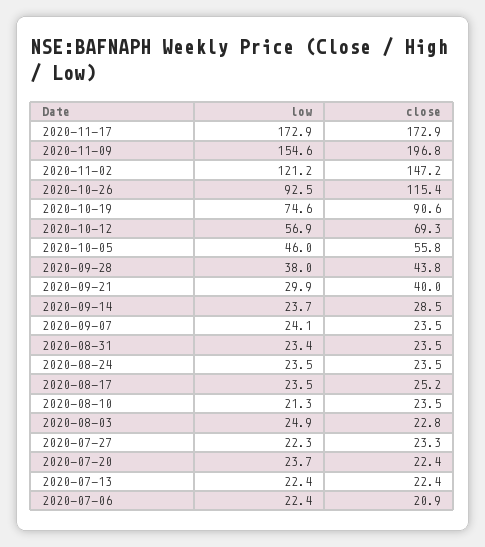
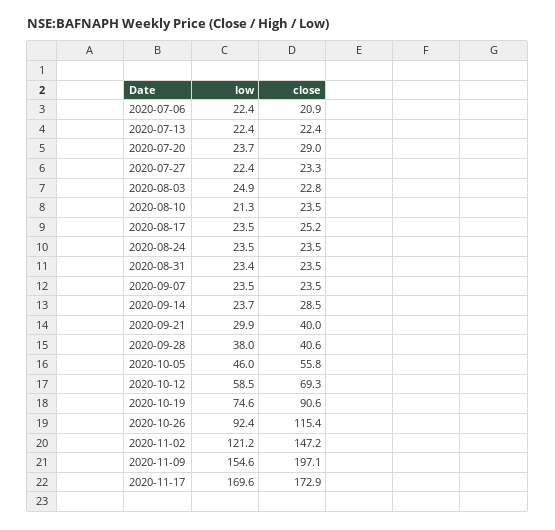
  {
    "low": {
-     "2020-11-17": 172.9,
+     "2020-11-17": 169.6,
      "2020-11-09": 154.6,
      "2020-11-02": 121.2,
-     "2020-10-26": 92.5,
+     "2020-10-26": 92.4,
      "2020-10-19": 74.6,
-     "2020-10-12": 56.9,
+     "2020-10-12": 58.5,
      "2020-10-05": 46,
      "2020-09-28": 38,
      "2020-09-21": 29.9,
      "2020-09-14": 23.7,
-     "2020-09-07": 24.1,
+     "2020-09-07": 23.5,
      "2020-08-31": 23.4,
      "2020-08-24": 23.5,
      "2020-08-17": 23.5,
      "2020-08-10": 21.3,
      "2020-08-03": 24.9,
-     "2020-07-27": 22.3,
+     "2020-07-27": 22.4,
      "2020-07-20": 23.7,
      "2020-07-13": 22.4,
      "2020-07-06": 22.4
    },
    "close": {
      "2020-11-17": 172.9,
-     "2020-11-09": 196.8,
+     "2020-11-09": 197.1,
      "2020-11-02": 147.2,
      "2020-10-26": 115.4,
      "2020-10-19": 90.6,
      "2020-10-12": 69.3,
      "2020-10-05": 55.8,
-     "2020-09-28": 43.8,
+     "2020-09-28": 40.6,
      "2020-09-21": 40,
      "2020-09-14": 28.5,
      "2020-09-07": 23.5,
      "2020-08-31": 23.5,
      "2020-08-24": 23.5,
      "2020-08-17": 25.2,
      "2020-08-10": 23.5,
      "2020-08-03": 22.8,
      "2020-07-27": 23.3,
-     "2020-07-20": 22.4,
+     "2020-07-20": 29,
      "2020-07-13": 22.4,
      "2020-07-06": 20.9
    }
  }

